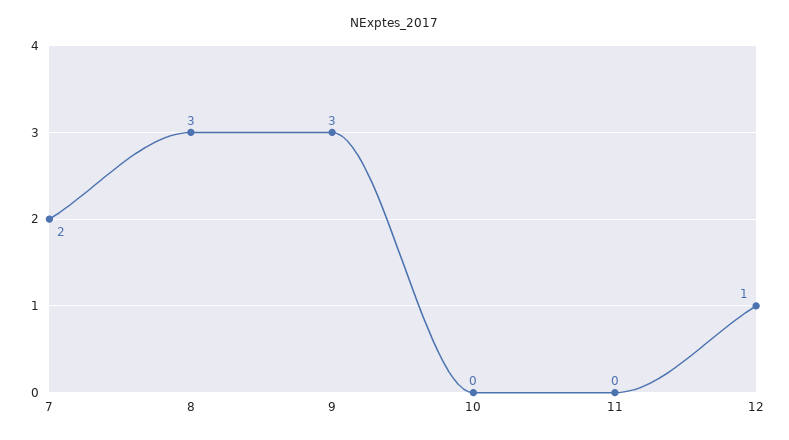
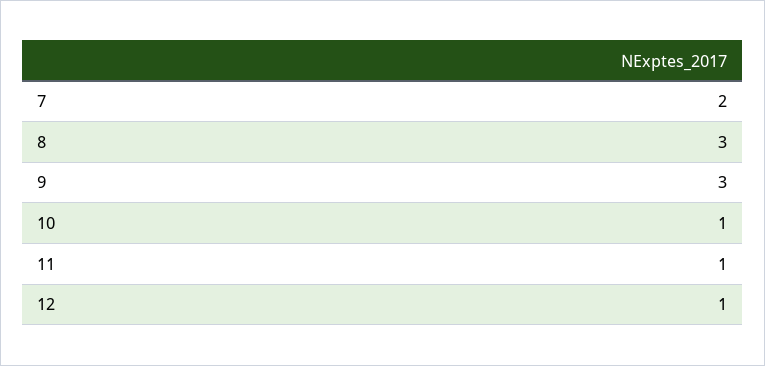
  {
    "7": 2,
    "8": 3,
    "9": 3,
-   "10": 0,
+   "10": 1,
-   "11": 0,
+   "11": 1,
    "12": 1
  }

